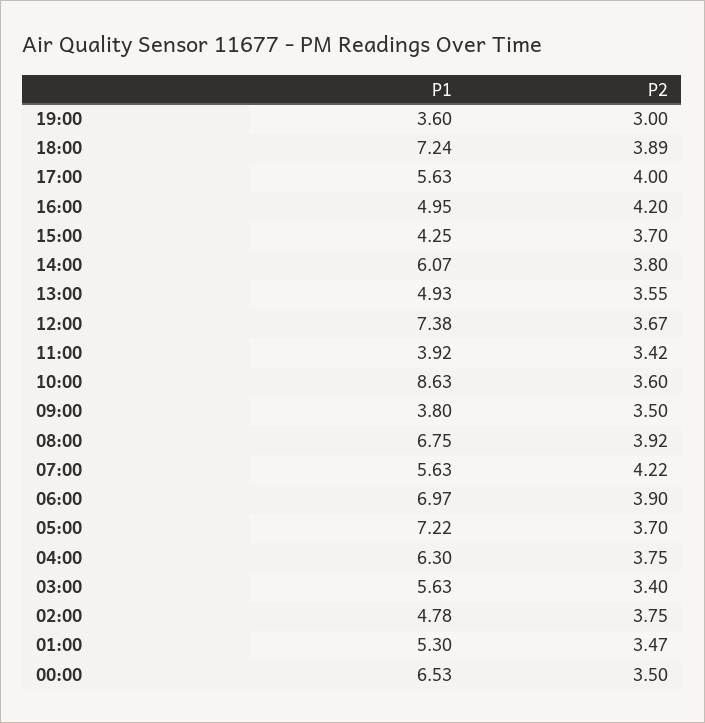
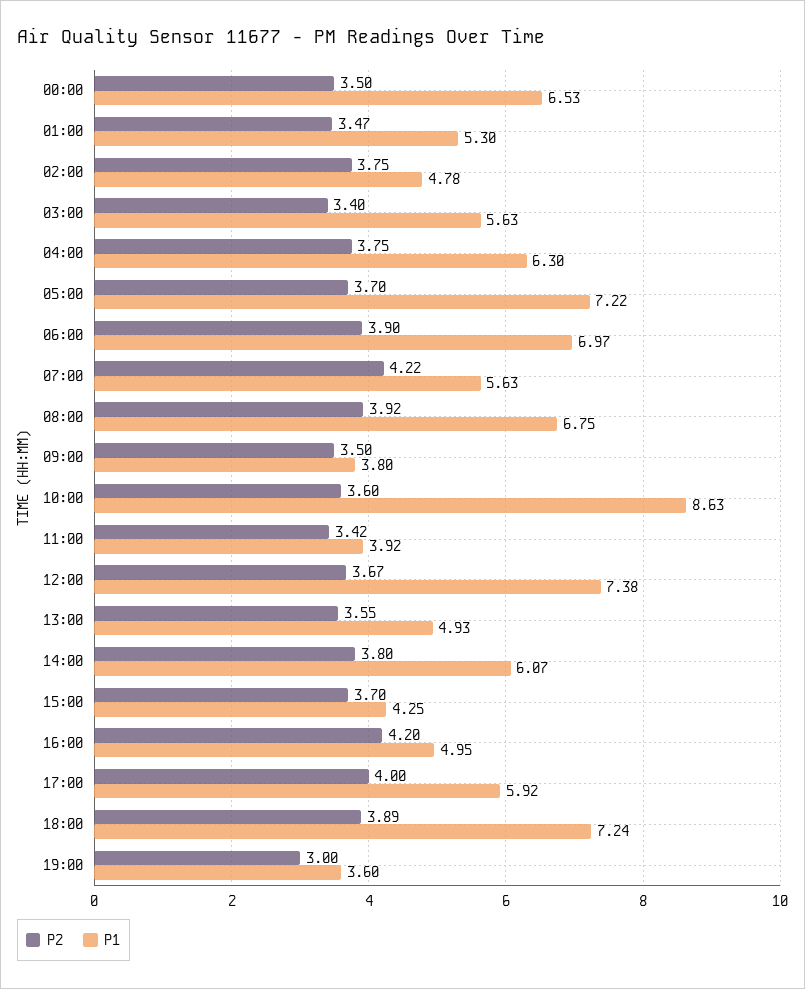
  {
    "P1": {
      "19:00": 3.6,
      "18:00": 7.24,
-     "17:00": 5.63,
+     "17:00": 5.92,
      "16:00": 4.95,
      "15:00": 4.25,
      "14:00": 6.07,
      "13:00": 4.93,
      "12:00": 7.38,
      "11:00": 3.92,
      "10:00": 8.63,
      "09:00": 3.8,
      "08:00": 6.75,
      "07:00": 5.63,
      "06:00": 6.97,
      "05:00": 7.22,
      "04:00": 6.3,
      "03:00": 5.63,
      "02:00": 4.78,
      "01:00": 5.3,
      "00:00": 6.53
    },
    "P2": {
      "19:00": 3,
      "18:00": 3.89,
      "17:00": 4,
      "16:00": 4.2,
      "15:00": 3.7,
      "14:00": 3.8,
      "13:00": 3.55,
      "12:00": 3.67,
      "11:00": 3.42,
      "10:00": 3.6,
      "09:00": 3.5,
      "08:00": 3.92,
      "07:00": 4.22,
      "06:00": 3.9,
      "05:00": 3.7,
      "04:00": 3.75,
      "03:00": 3.4,
      "02:00": 3.75,
      "01:00": 3.47,
      "00:00": 3.5
    }
  }

